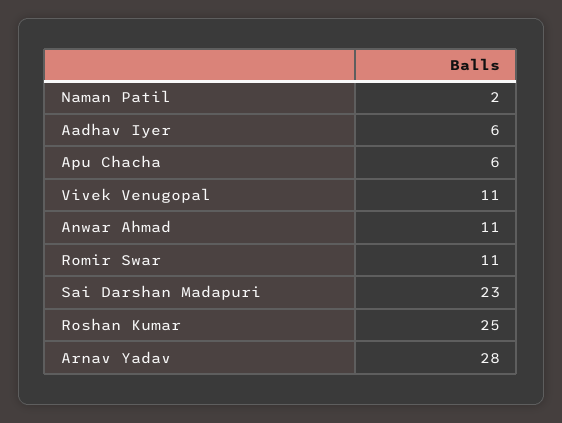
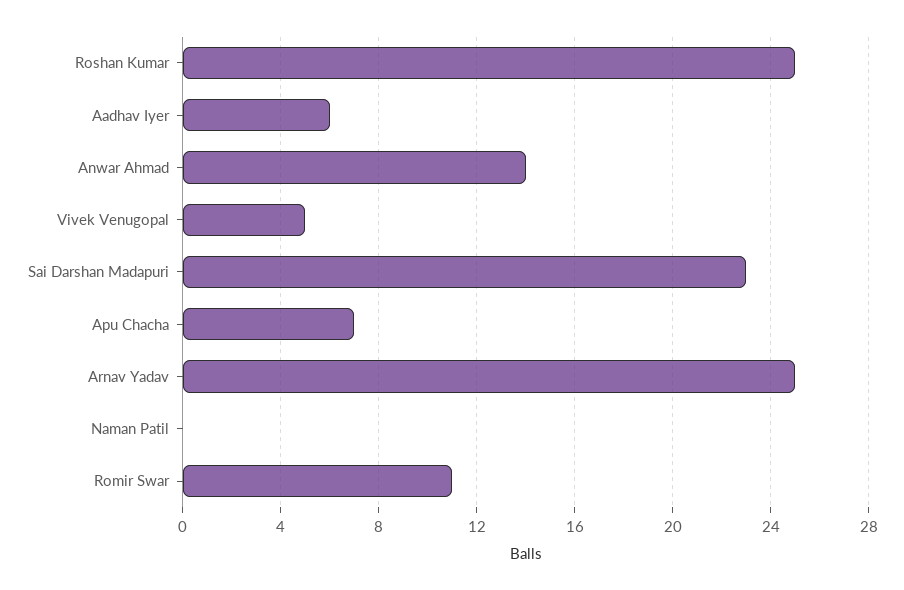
  {
-   "Naman Patil": 2,
+   "Naman Patil": 0,
    "Aadhav Iyer": 6,
-   "Apu Chacha": 6,
+   "Apu Chacha": 7,
-   "Vivek Venugopal": 11,
+   "Vivek Venugopal": 5,
-   "Anwar Ahmad": 11,
+   "Anwar Ahmad": 14,
    "Romir Swar": 11,
    "Sai Darshan Madapuri": 23,
    "Roshan Kumar": 25,
-   "Arnav Yadav": 28
+   "Arnav Yadav": 25
  }

